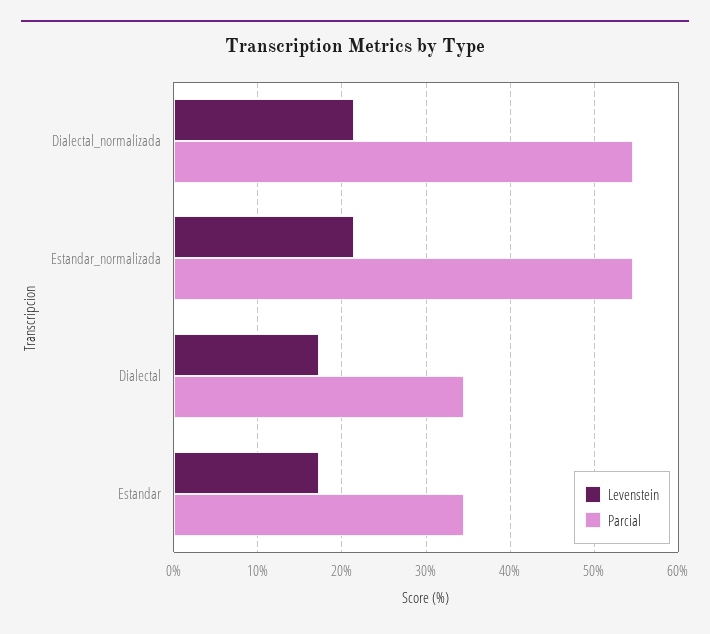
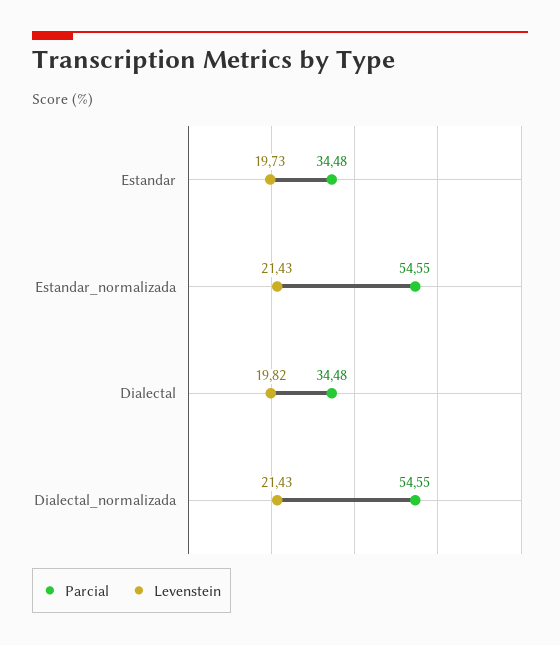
  {
    "Levenstein": {
      "Dialectal_normalizada": 21.43,
      "Estandar_normalizada": 21.43,
-     "Dialectal": 17,
+     "Dialectal": 19.82,
-     "Estandar": 17
+     "Estandar": 19.73
    },
    "Parcial": {
      "Dialectal_normalizada": 54.55,
      "Estandar_normalizada": 54.55,
      "Dialectal": 34.48,
      "Estandar": 34.48
    }
  }

